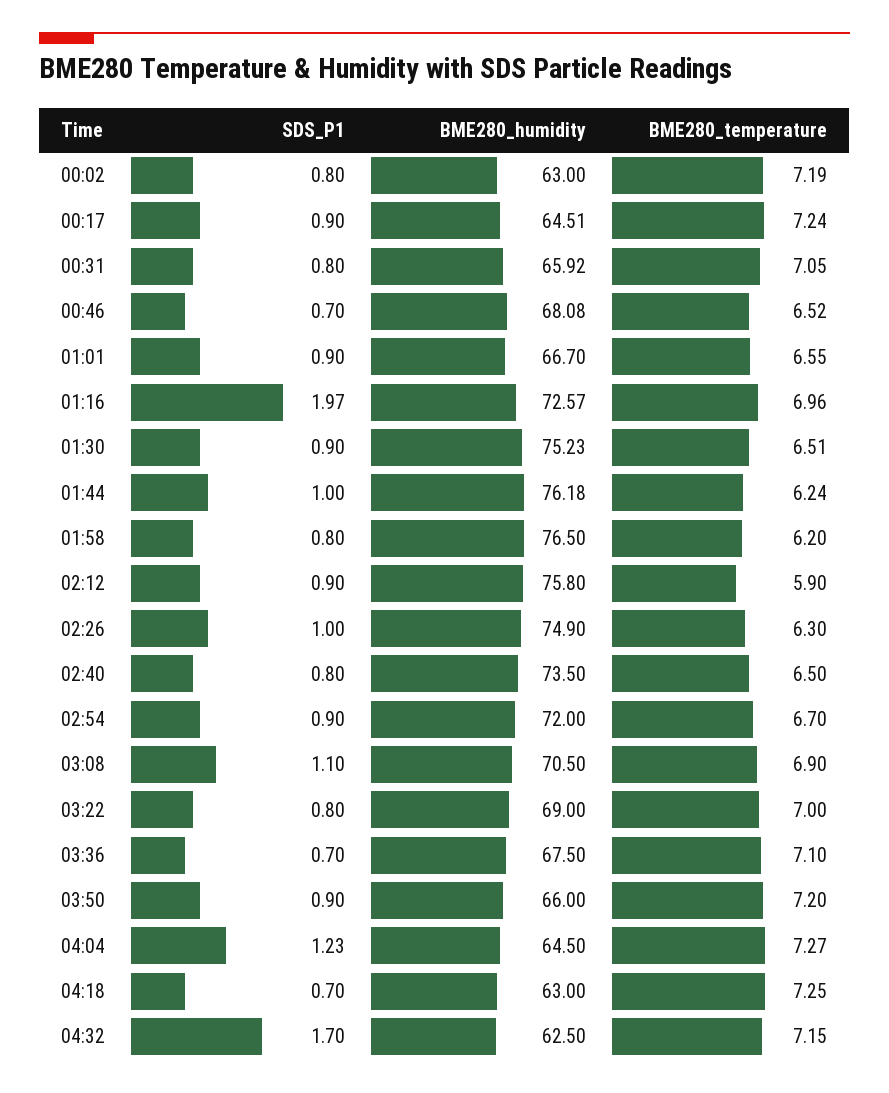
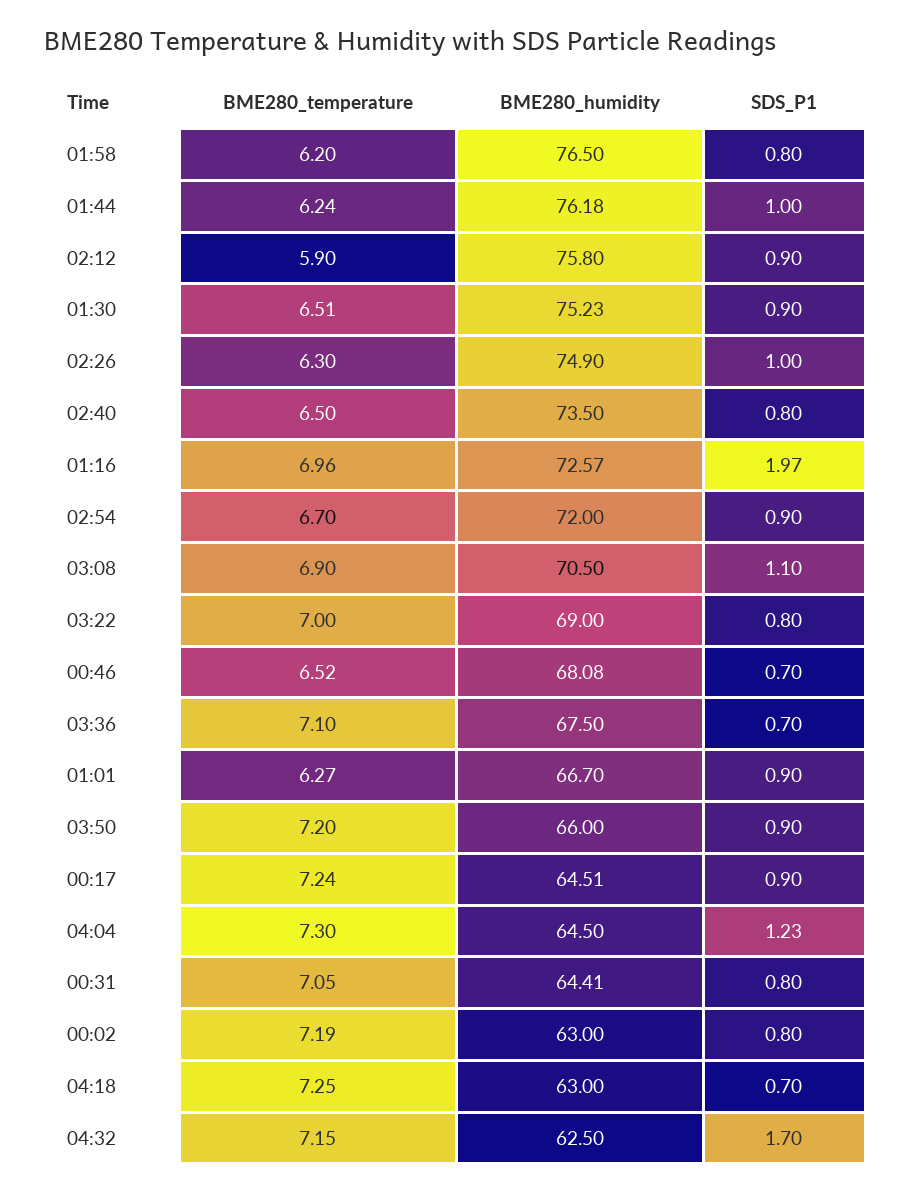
  {
    "SDS_P1": {
      "00:02": 0.8,
      "00:17": 0.9,
      "00:31": 0.8,
      "00:46": 0.7,
      "01:01": 0.9,
      "01:16": 1.97,
      "01:30": 0.9,
      "01:44": 1,
      "01:58": 0.8,
      "02:12": 0.9,
      "02:26": 1,
      "02:40": 0.8,
      "02:54": 0.9,
      "03:08": 1.1,
      "03:22": 0.8,
      "03:36": 0.7,
      "03:50": 0.9,
      "04:04": 1.23,
      "04:18": 0.7,
      "04:32": 1.7
    },
    "BME280_humidity": {
      "00:02": 63,
      "00:17": 64.51,
-     "00:31": 65.92,
+     "00:31": 64.41,
      "00:46": 68.08,
      "01:01": 66.7,
      "01:16": 72.57,
      "01:30": 75.23,
      "01:44": 76.18,
      "01:58": 76.5,
      "02:12": 75.8,
      "02:26": 74.9,
      "02:40": 73.5,
      "02:54": 72,
      "03:08": 70.5,
      "03:22": 69,
      "03:36": 67.5,
      "03:50": 66,
      "04:04": 64.5,
      "04:18": 63,
      "04:32": 62.5
    },
    "BME280_temperature": {
      "00:02": 7.19,
      "00:17": 7.24,
      "00:31": 7.05,
      "00:46": 6.52,
-     "01:01": 6.55,
+     "01:01": 6.27,
      "01:16": 6.96,
      "01:30": 6.51,
      "01:44": 6.24,
      "01:58": 6.2,
      "02:12": 5.9,
      "02:26": 6.3,
      "02:40": 6.5,
      "02:54": 6.7,
      "03:08": 6.9,
      "03:22": 7,
      "03:36": 7.1,
      "03:50": 7.2,
-     "04:04": 7.27,
+     "04:04": 7.3,
      "04:18": 7.25,
      "04:32": 7.15
    }
  }

